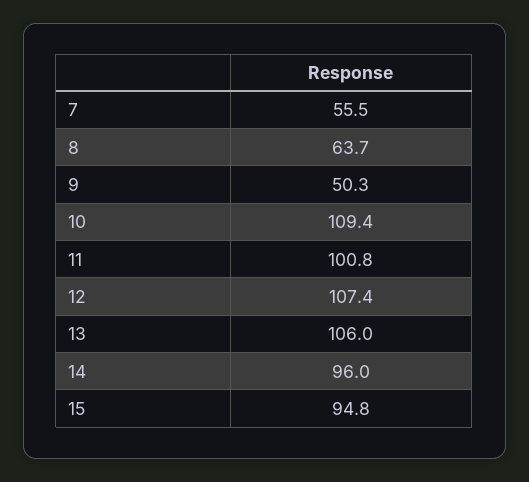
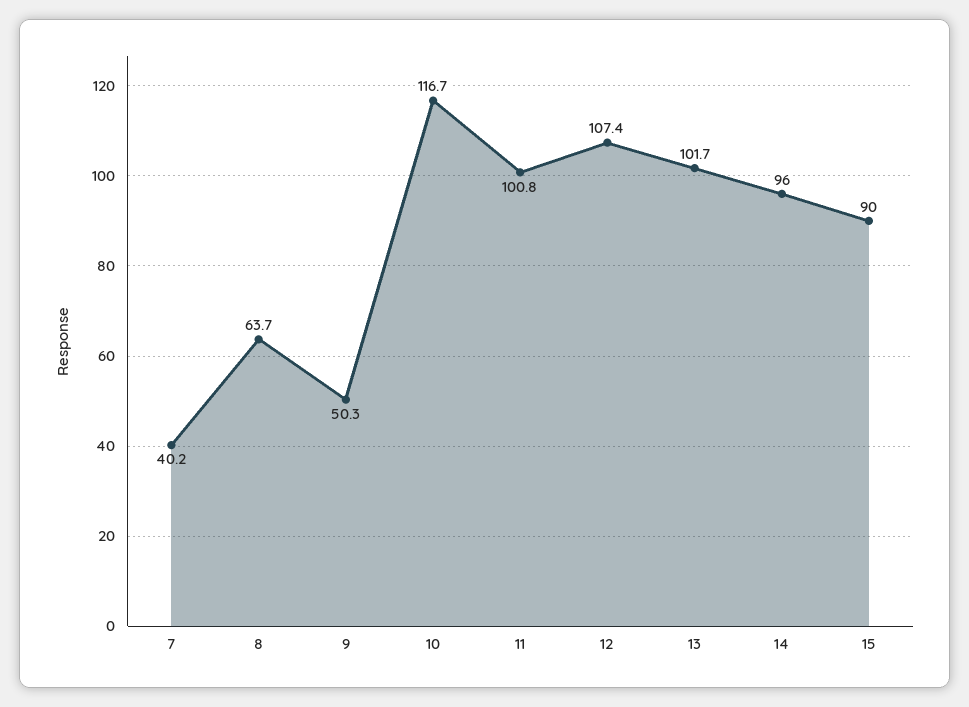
  {
-   "7": 55.5,
+   "7": 40.2,
    "8": 63.7,
    "9": 50.3,
-   "10": 109.4,
+   "10": 116.7,
    "11": 100.8,
    "12": 107.4,
-   "13": 106,
+   "13": 101.7,
    "14": 96,
-   "15": 94.8
+   "15": 90
  }

